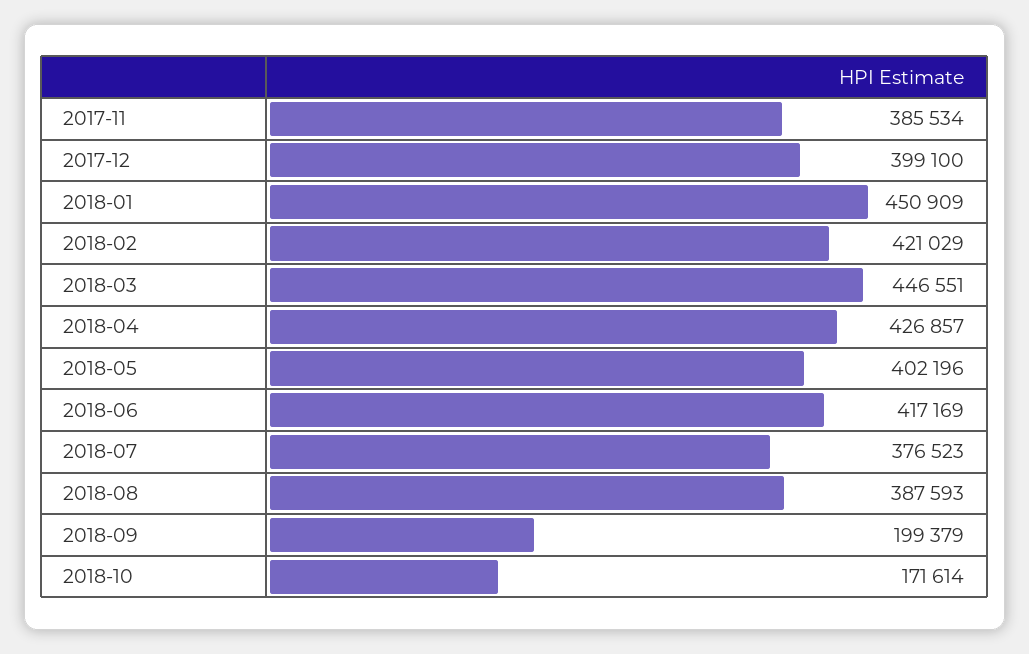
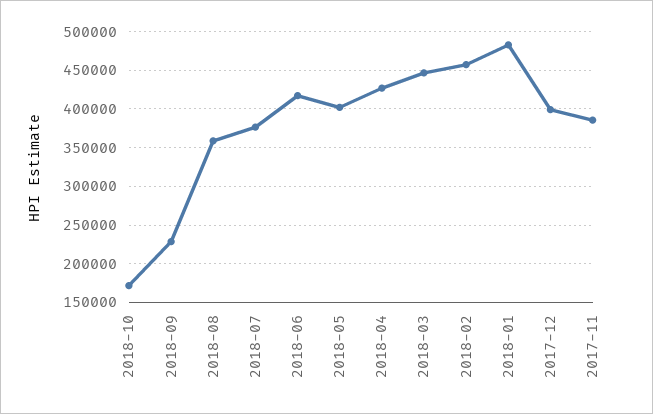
  {
    "2017-11": 385534,
    "2017-12": 399100,
-   "2018-01": 450909,
+   "2018-01": 480000,
-   "2018-02": 421029,
+   "2018-02": 460000,
    "2018-03": 446551,
    "2018-04": 426857,
    "2018-05": 402196,
    "2018-06": 417169,
    "2018-07": 376523,
-   "2018-08": 387593,
+   "2018-08": 360000,
-   "2018-09": 199379,
+   "2018-09": 230000,
    "2018-10": 171614
  }

